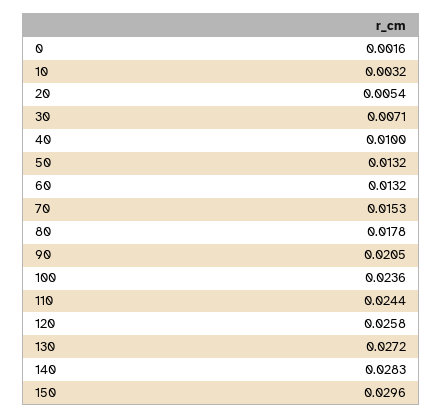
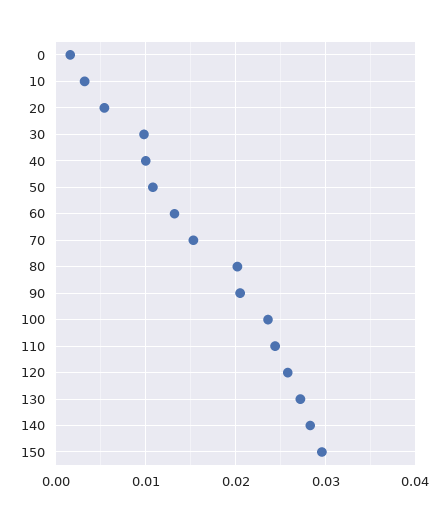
  {
    "0": 0.0016,
    "10": 0.0032,
    "20": 0.0054,
-   "30": 0.0071,
+   "30": 0.01,
    "40": 0.01,
-   "50": 0.0132,
+   "50": 0.011,
    "60": 0.0132,
    "70": 0.0153,
-   "80": 0.0178,
+   "80": 0.02,
    "90": 0.0205,
    "100": 0.0236,
    "110": 0.0244,
    "120": 0.0258,
    "130": 0.0272,
    "140": 0.0283,
    "150": 0.0296
  }

